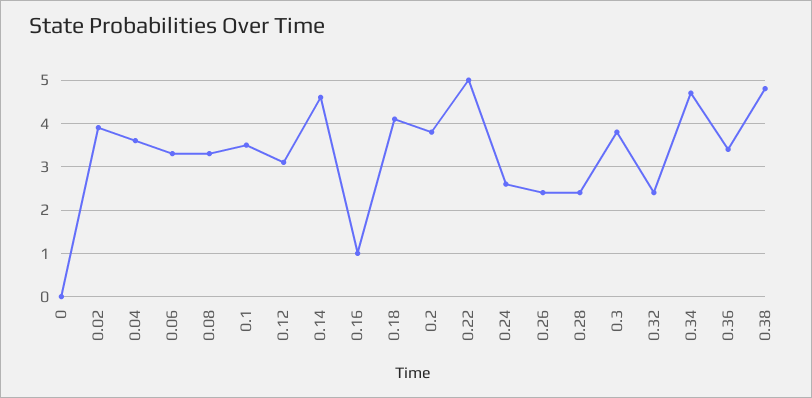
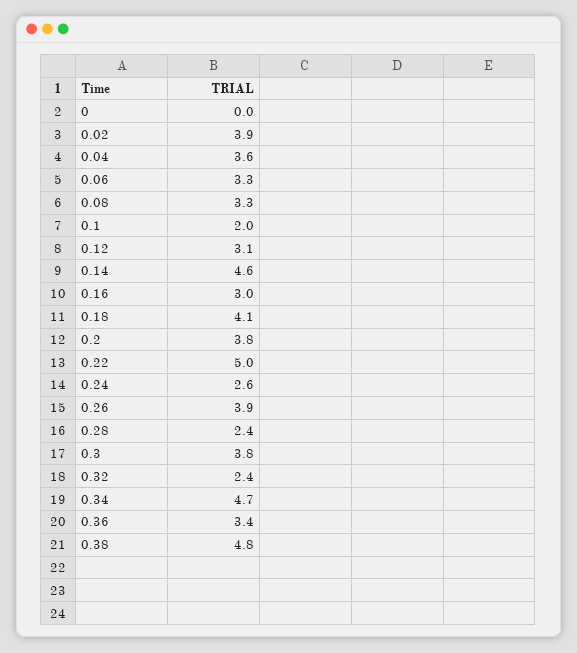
  {
    "0": 0,
    "0.02": 3.9,
    "0.04": 3.6,
    "0.06": 3.3,
    "0.08": 3.3,
-   "0.1": 3.5,
+   "0.1": 2,
    "0.12": 3.1,
    "0.14": 4.6,
-   "0.16": 1,
+   "0.16": 3,
    "0.18": 4.1,
    "0.2": 3.8,
    "0.22": 5,
    "0.24": 2.6,
-   "0.26": 2.5,
+   "0.26": 3.9,
    "0.28": 2.4,
    "0.3": 3.8,
    "0.32": 2.4,
    "0.34": 4.7,
    "0.36": 3.4,
    "0.38": 4.8
  }

